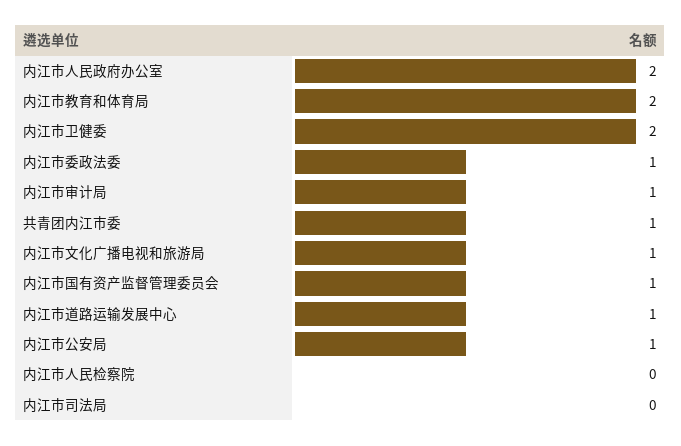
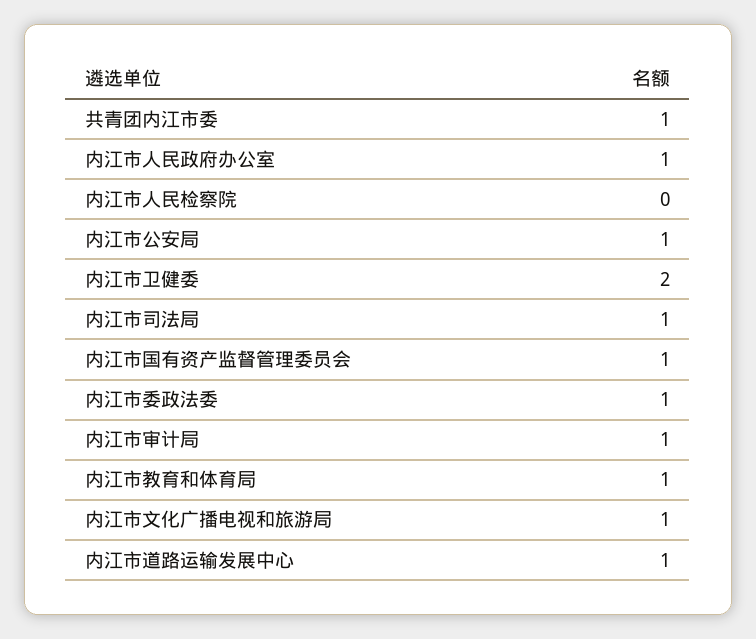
  {
-   "内江市人民政府办公室": 2,
+   "内江市人民政府办公室": 1,
-   "内江市教育和体育局": 2,
+   "内江市教育和体育局": 1,
    "内江市卫健委": 2,
    "内江市委政法委": 1,
    "内江市审计局": 1,
    "共青团内江市委": 1,
    "内江市文化广播电视和旅游局": 1,
    "内江市国有资产监督管理委员会": 1,
    "内江市道路运输发展中心": 1,
    "内江市公安局": 1,
    "内江市人民检察院": 0,
-   "内江市司法局": 0
+   "内江市司法局": 1
  }

